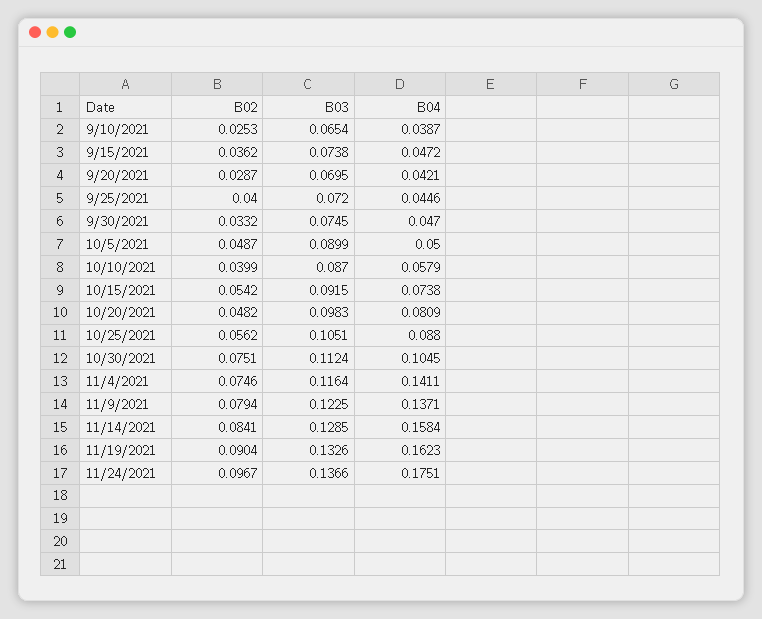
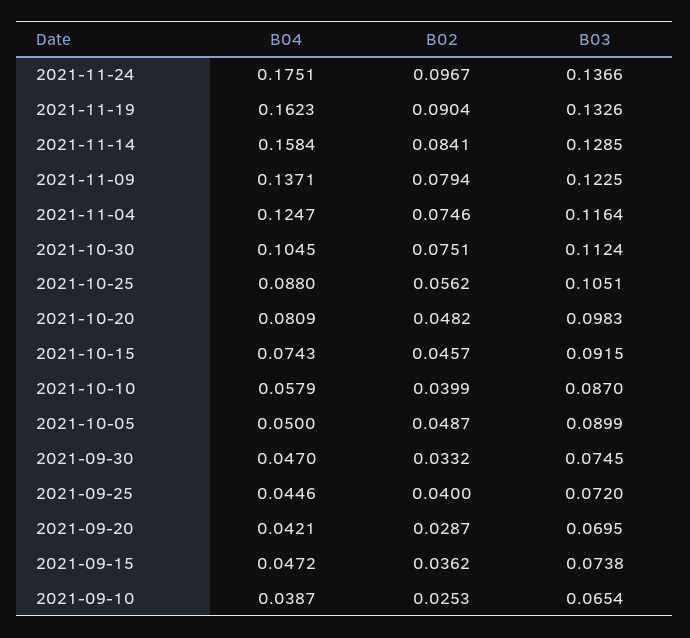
  {
    "B02": {
      "9/10/2021": 0.0253,
      "9/15/2021": 0.0362,
      "9/20/2021": 0.0287,
      "9/25/2021": 0.04,
      "9/30/2021": 0.0332,
      "10/5/2021": 0.0487,
      "10/10/2021": 0.0399,
-     "10/15/2021": 0.0542,
+     "10/15/2021": 0.0457,
      "10/20/2021": 0.0482,
      "10/25/2021": 0.0562,
      "10/30/2021": 0.0751,
      "11/4/2021": 0.0746,
      "11/9/2021": 0.0794,
      "11/14/2021": 0.0841,
      "11/19/2021": 0.0904,
      "11/24/2021": 0.0967
    },
    "B03": {
      "9/10/2021": 0.0654,
      "9/15/2021": 0.0738,
      "9/20/2021": 0.0695,
      "9/25/2021": 0.072,
      "9/30/2021": 0.0745,
      "10/5/2021": 0.0899,
      "10/10/2021": 0.087,
      "10/15/2021": 0.0915,
      "10/20/2021": 0.0983,
      "10/25/2021": 0.1051,
      "10/30/2021": 0.1124,
      "11/4/2021": 0.1164,
      "11/9/2021": 0.1225,
      "11/14/2021": 0.1285,
      "11/19/2021": 0.1326,
      "11/24/2021": 0.1366
    },
    "B04": {
      "9/10/2021": 0.0387,
      "9/15/2021": 0.0472,
      "9/20/2021": 0.0421,
      "9/25/2021": 0.0446,
      "9/30/2021": 0.047,
      "10/5/2021": 0.05,
      "10/10/2021": 0.0579,
-     "10/15/2021": 0.0738,
+     "10/15/2021": 0.0743,
      "10/20/2021": 0.0809,
      "10/25/2021": 0.088,
      "10/30/2021": 0.1045,
-     "11/4/2021": 0.1411,
+     "11/4/2021": 0.1247,
      "11/9/2021": 0.1371,
      "11/14/2021": 0.1584,
      "11/19/2021": 0.1623,
      "11/24/2021": 0.1751
    }
  }

